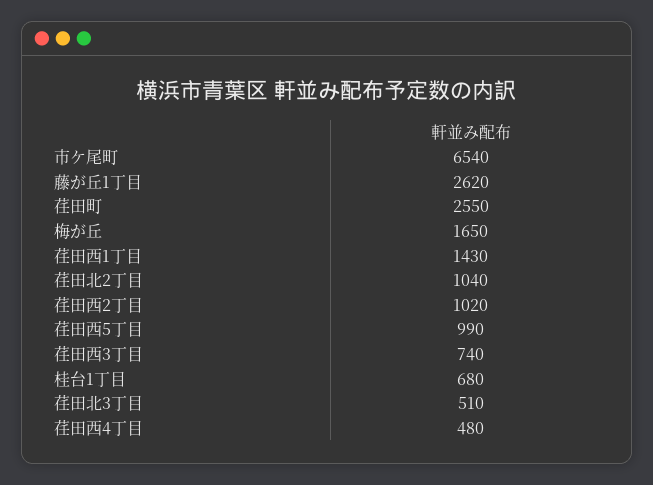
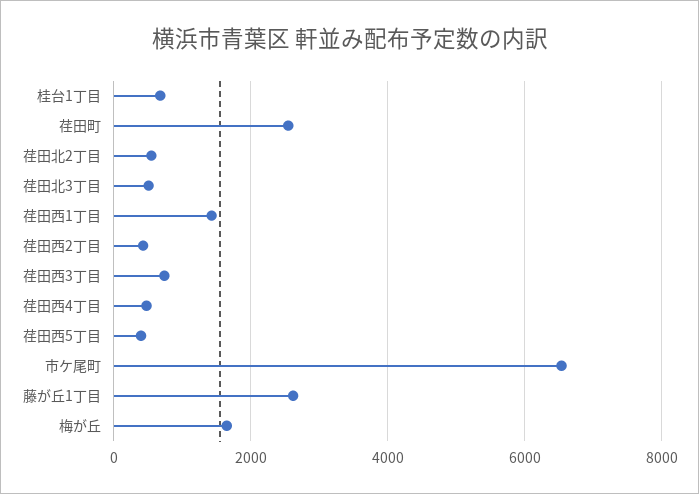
  {
    "市ケ尾町": 6540,
    "藤が丘1丁目": 2620,
    "荏田町": 2550,
    "梅が丘": 1650,
    "荏田西1丁目": 1430,
-   "荏田北2丁目": 1040,
+   "荏田北2丁目": 600,
-   "荏田西2丁目": 1020,
+   "荏田西2丁目": 400,
-   "荏田西5丁目": 990,
+   "荏田西5丁目": 400,
    "荏田西3丁目": 740,
    "桂台1丁目": 680,
    "荏田北3丁目": 510,
    "荏田西4丁目": 480
  }

